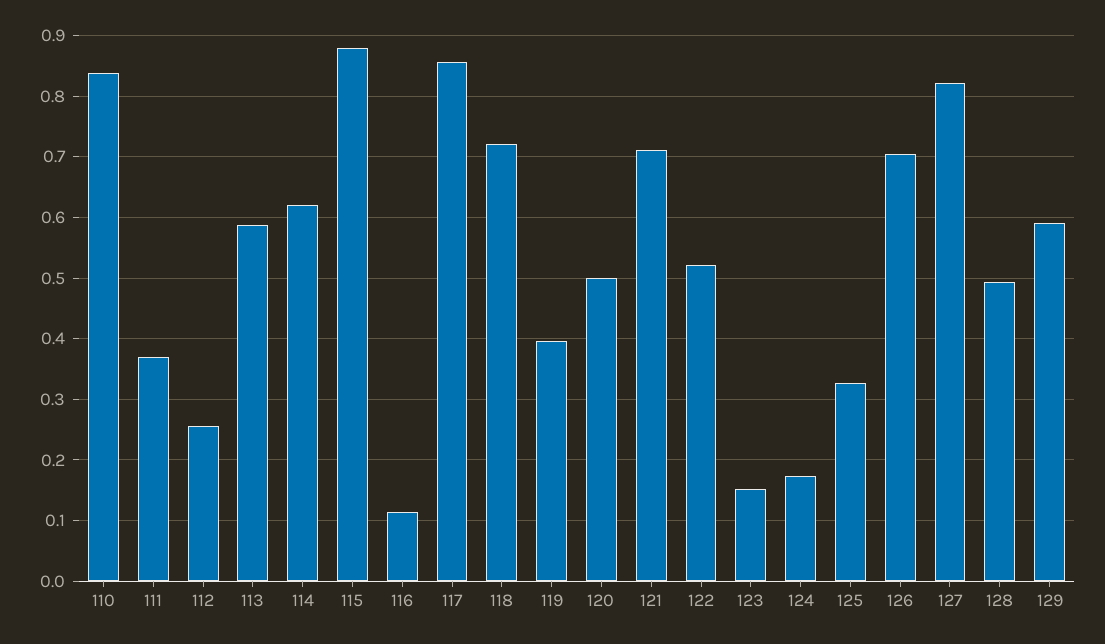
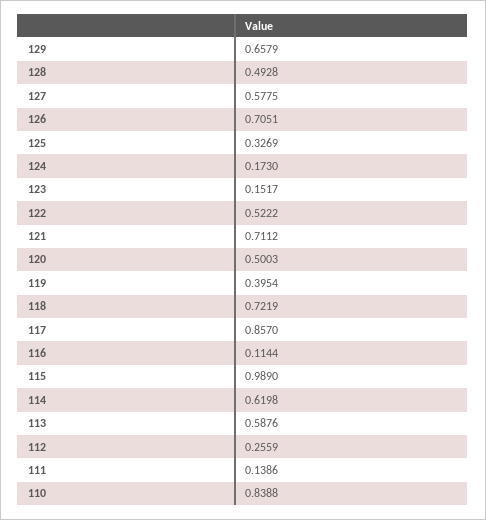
  {
    "110": 0.8388,
-   "111": 0.37,
+   "111": 0.1386,
    "112": 0.2559,
    "113": 0.5876,
    "114": 0.6198,
-   "115": 0.88,
+   "115": 0.989,
    "116": 0.1144,
    "117": 0.857,
    "118": 0.7219,
    "119": 0.3954,
    "120": 0.5003,
    "121": 0.7112,
    "122": 0.5222,
    "123": 0.1517,
    "124": 0.173,
    "125": 0.3269,
    "126": 0.7051,
-   "127": 0.82,
+   "127": 0.5775,
    "128": 0.4928,
-   "129": 0.59
+   "129": 0.6579
  }

